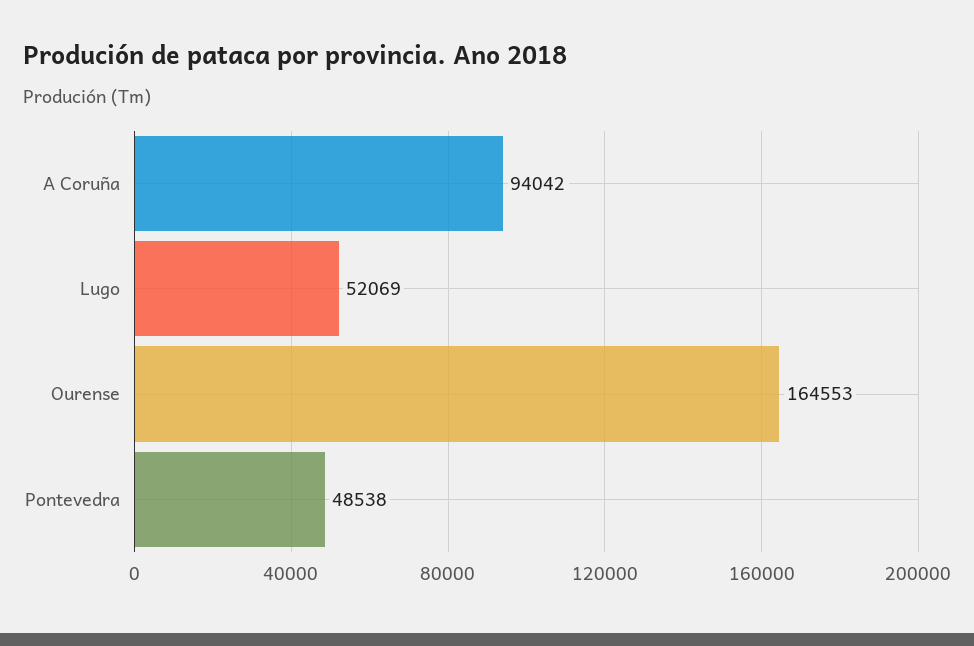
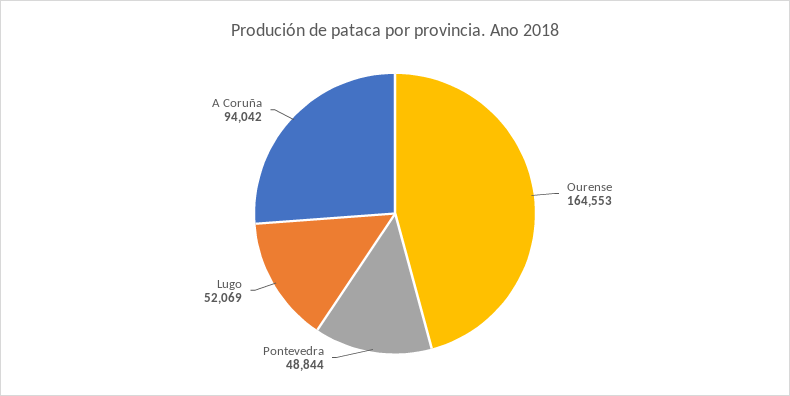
  {
    "A Coruña": 94042,
    "Lugo": 52069,
    "Ourense": 164553,
-   "Pontevedra": 48538
+   "Pontevedra": 48844
  }

